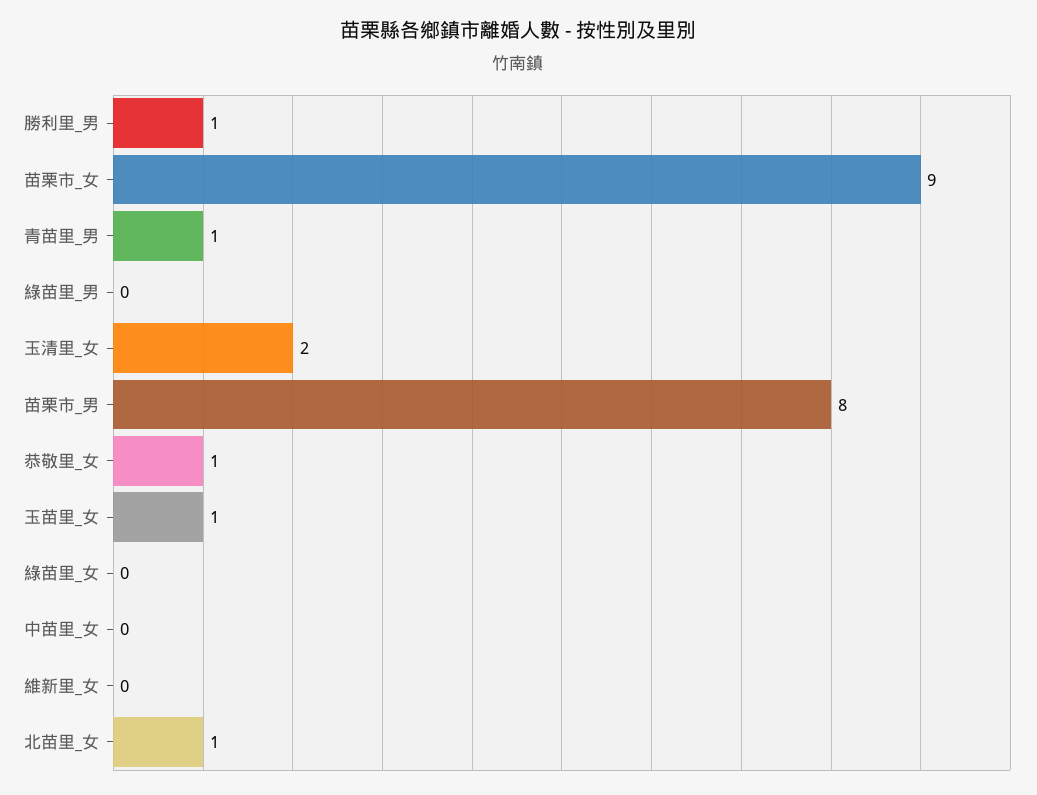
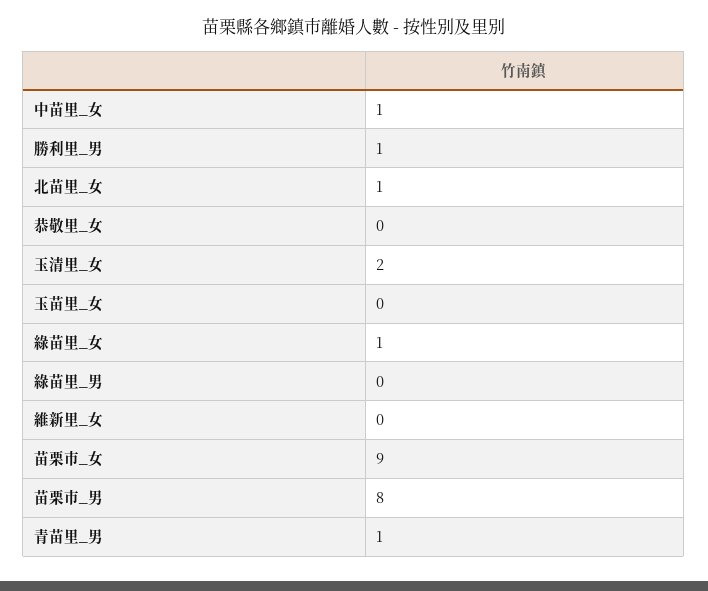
  {
    "勝利里_男": 1,
    "苗栗市_女": 9,
    "青苗里_男": 1,
    "綠苗里_男": 0,
    "玉清里_女": 2,
    "苗栗市_男": 8,
-   "恭敬里_女": 1,
+   "恭敬里_女": 0,
-   "玉苗里_女": 1,
+   "玉苗里_女": 0,
-   "綠苗里_女": 0,
+   "綠苗里_女": 1,
-   "中苗里_女": 0,
+   "中苗里_女": 1,
    "維新里_女": 0,
    "北苗里_女": 1
  }

